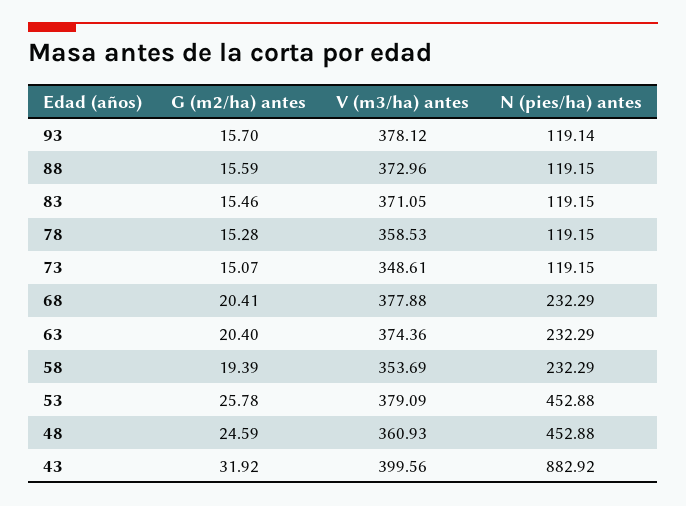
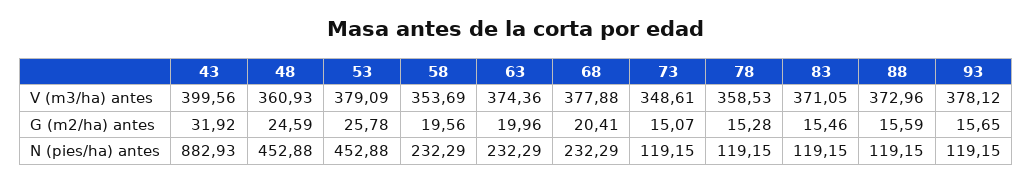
  {
    "G (m2/ha) antes": {
-     "93": 15.7,
+     "93": 15.65,
      "88": 15.59,
      "83": 15.46,
      "78": 15.28,
      "73": 15.07,
      "68": 20.41,
-     "63": 20.4,
+     "63": 19.96,
-     "58": 19.39,
+     "58": 19.56,
      "53": 25.78,
      "48": 24.59,
      "43": 31.92
    },
    "V (m3/ha) antes": {
      "93": 378.12,
      "88": 372.96,
      "83": 371.05,
      "78": 358.53,
      "73": 348.61,
      "68": 377.88,
      "63": 374.36,
      "58": 353.69,
      "53": 379.09,
      "48": 360.93,
      "43": 399.56
    },
    "N (pies/ha) antes": {
-     "93": 119.14,
+     "93": 119.15,
      "88": 119.15,
      "83": 119.15,
      "78": 119.15,
      "73": 119.15,
      "68": 232.29,
      "63": 232.29,
      "58": 232.29,
      "53": 452.88,
      "48": 452.88,
-     "43": 882.92
+     "43": 882.93
    }
  }

